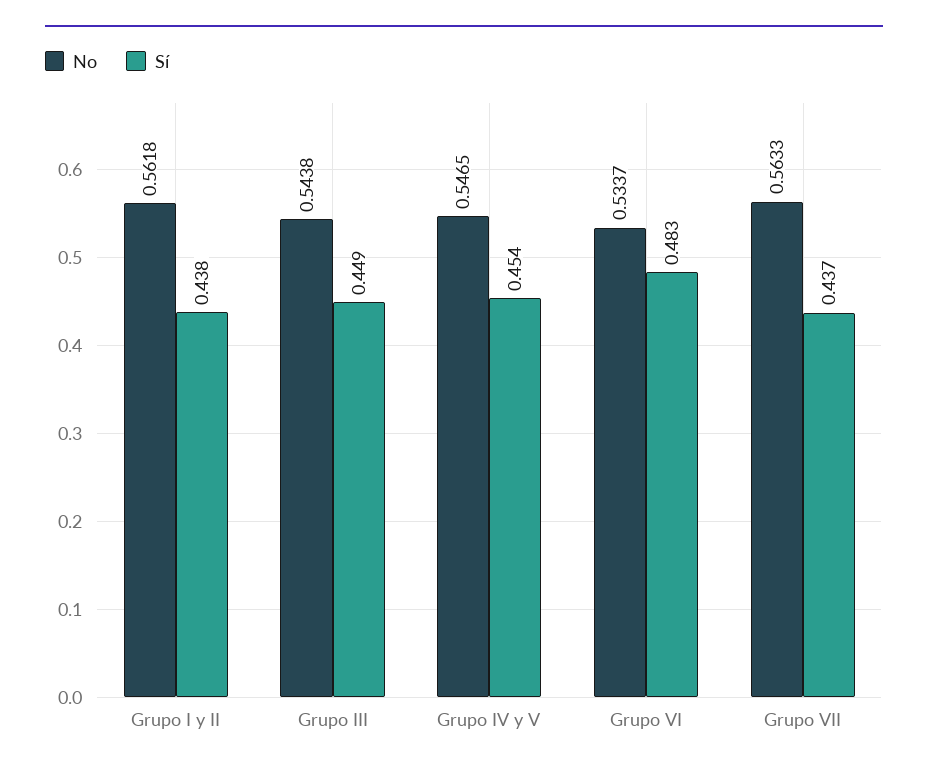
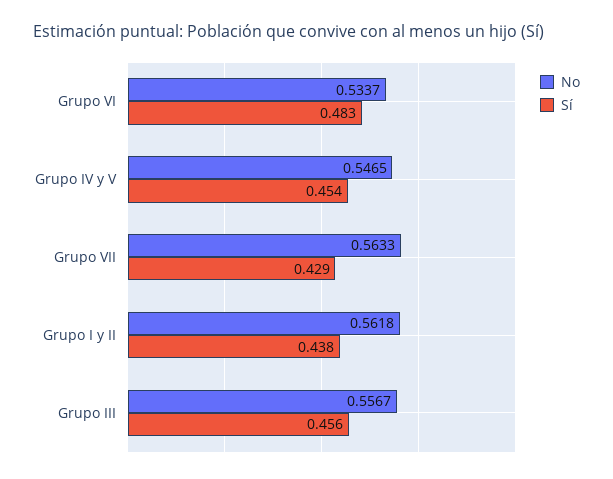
  {
    "No": {
      "Grupo I y II": 0.5618,
-     "Grupo III": 0.5438,
+     "Grupo III": 0.5567,
      "Grupo IV y V": 0.5465,
      "Grupo VI": 0.5337,
      "Grupo VII": 0.5633
    },
    "Sí": {
      "Grupo I y II": 0.438,
-     "Grupo III": 0.449,
+     "Grupo III": 0.456,
      "Grupo IV y V": 0.454,
      "Grupo VI": 0.483,
-     "Grupo VII": 0.437
+     "Grupo VII": 0.429
    }
  }

